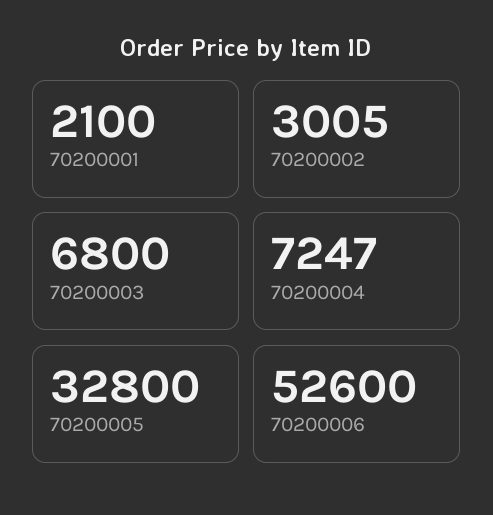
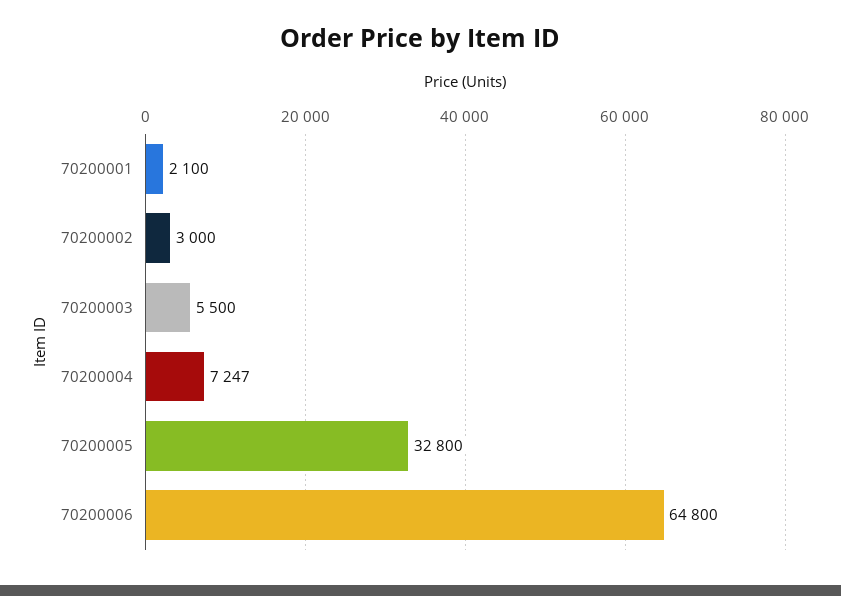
  {
    "70200001": 2100,
-   "70200002": 3005,
+   "70200002": 3000,
-   "70200003": 6800,
+   "70200003": 5500,
    "70200004": 7247,
    "70200005": 32800,
-   "70200006": 52600
+   "70200006": 64800
  }

